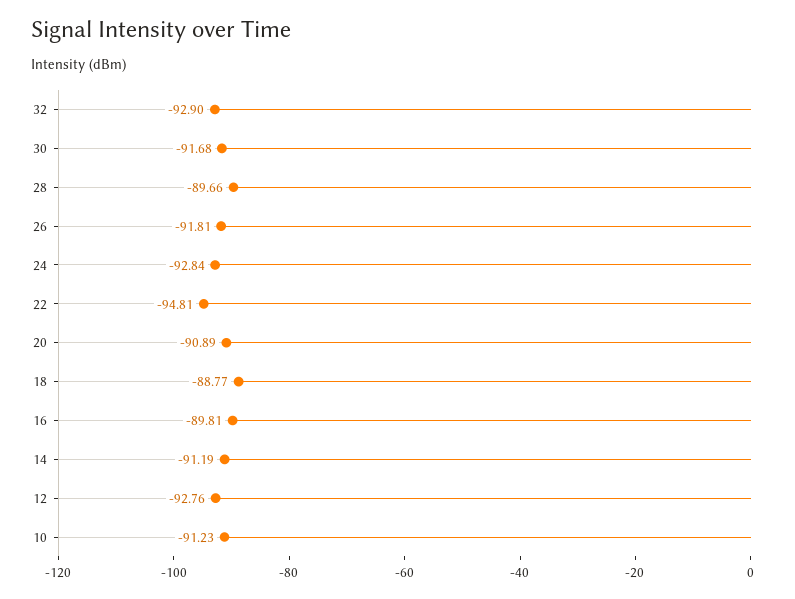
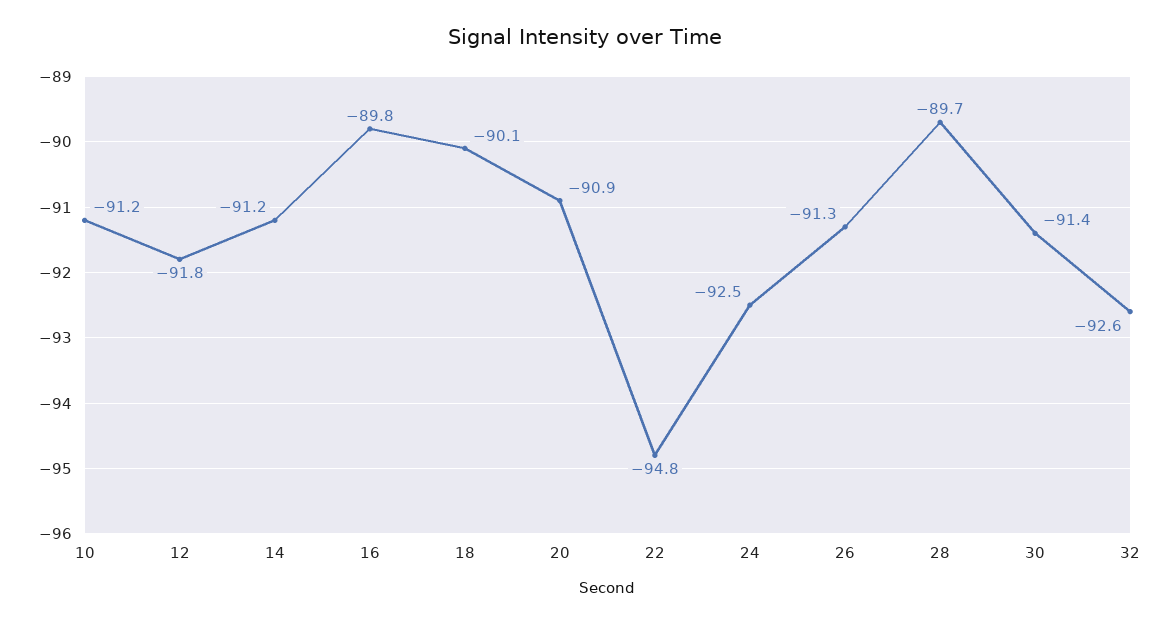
  {
-   "32": -92.9,
+   "32": -92.6,
-   "30": -91.68,
+   "30": -91.4,
    "28": -89.66,
-   "26": -91.81,
+   "26": -91.3,
-   "24": -92.84,
+   "24": -92.5,
    "22": -94.81,
    "20": -90.89,
-   "18": -88.77,
+   "18": -90.1,
    "16": -89.81,
    "14": -91.19,
-   "12": -92.76,
+   "12": -91.8,
    "10": -91.23
  }

